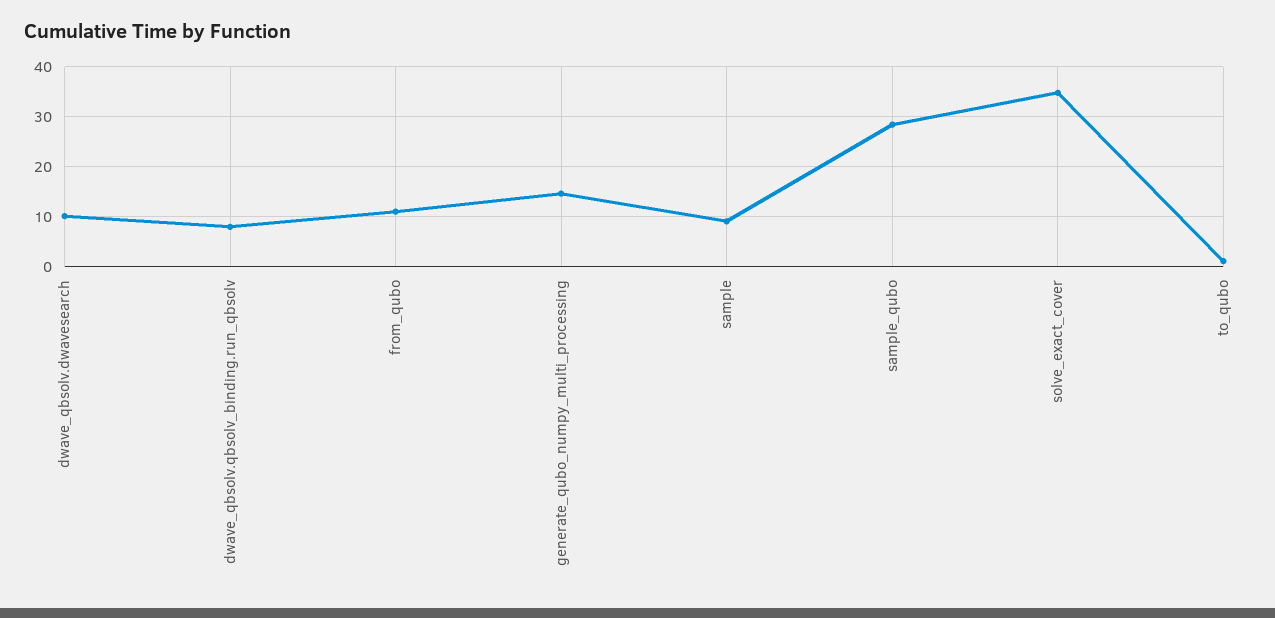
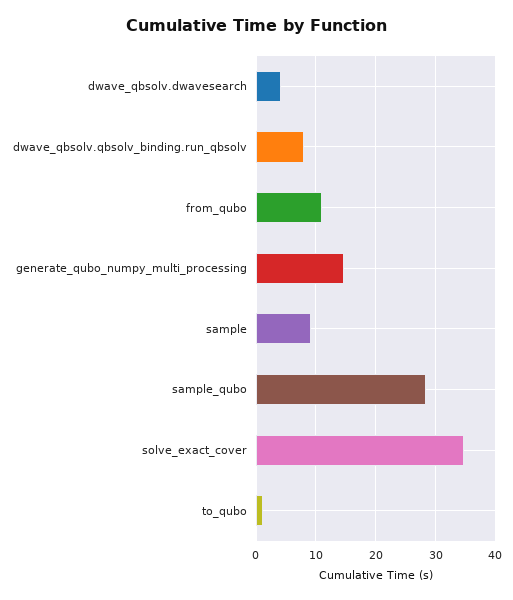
  {
-   "dwave_qbsolv.dwavesearch": 10,
+   "dwave_qbsolv.dwavesearch": 4,
    "dwave_qbsolv.qbsolv_binding.run_qbsolv": 8,
    "from_qubo": 12,
    "generate_qubo_numpy_multi_processing": 14,
    "sample": 10,
    "sample_qubo": 28,
    "solve_exact_cover": 34,
    "to_qubo": 2
  }

